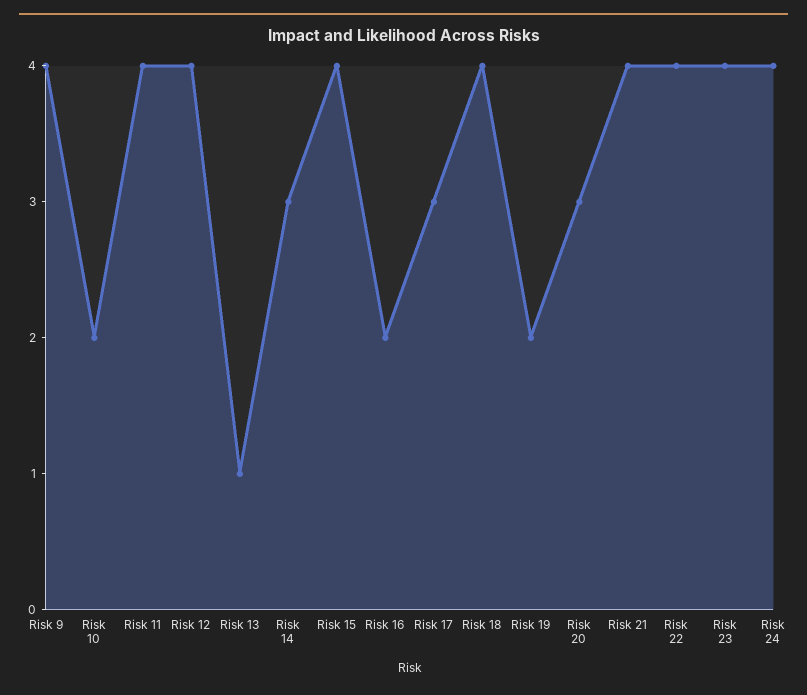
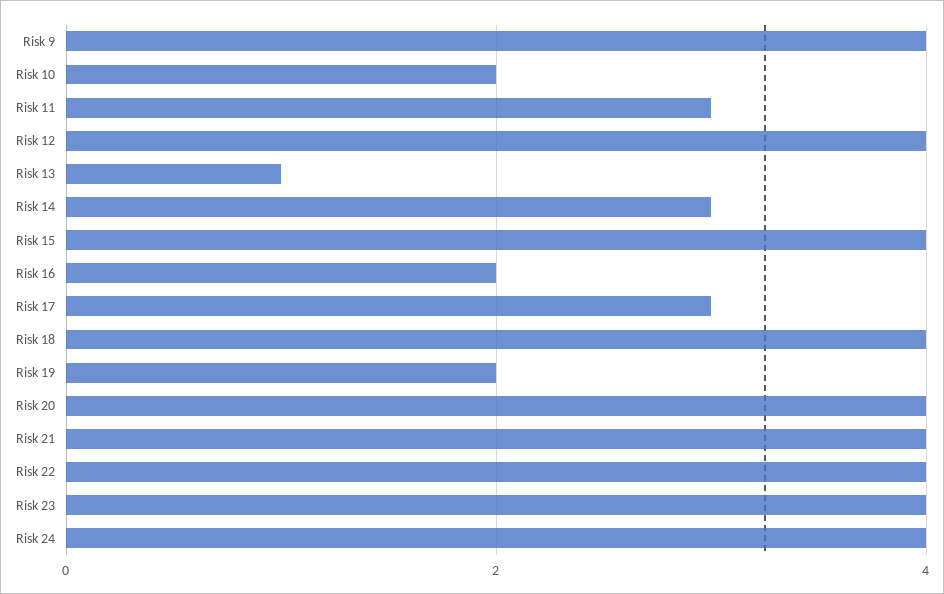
  {
    "Risk 9": 4,
    "Risk 10": 2,
-   "Risk 11": 4,
+   "Risk 11": 3,
    "Risk 12": 4,
    "Risk 13": 1,
    "Risk 14": 3,
    "Risk 15": 4,
    "Risk 16": 2,
    "Risk 17": 3,
    "Risk 18": 4,
    "Risk 19": 2,
-   "Risk 20": 3,
+   "Risk 20": 4,
    "Risk 21": 4,
    "Risk 22": 4,
    "Risk 23": 4,
    "Risk 24": 4
  }

